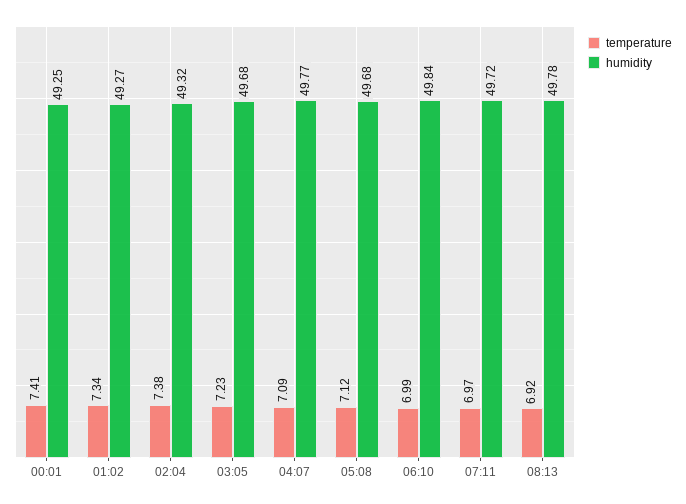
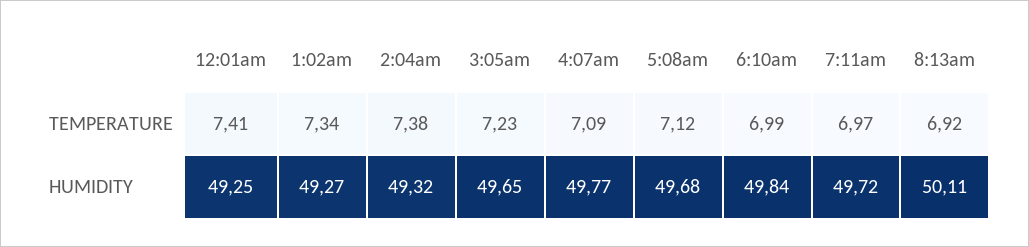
  {
    "temperature": {
      "00:01": 7.41,
      "01:02": 7.34,
      "02:04": 7.38,
      "03:05": 7.23,
      "04:07": 7.09,
      "05:08": 7.12,
      "06:10": 6.99,
      "07:11": 6.97,
      "08:13": 6.92
    },
    "humidity": {
      "00:01": 49.25,
      "01:02": 49.27,
      "02:04": 49.32,
-     "03:05": 49.68,
+     "03:05": 49.65,
      "04:07": 49.77,
      "05:08": 49.68,
      "06:10": 49.84,
      "07:11": 49.72,
-     "08:13": 49.78
+     "08:13": 50.11
    }
  }

